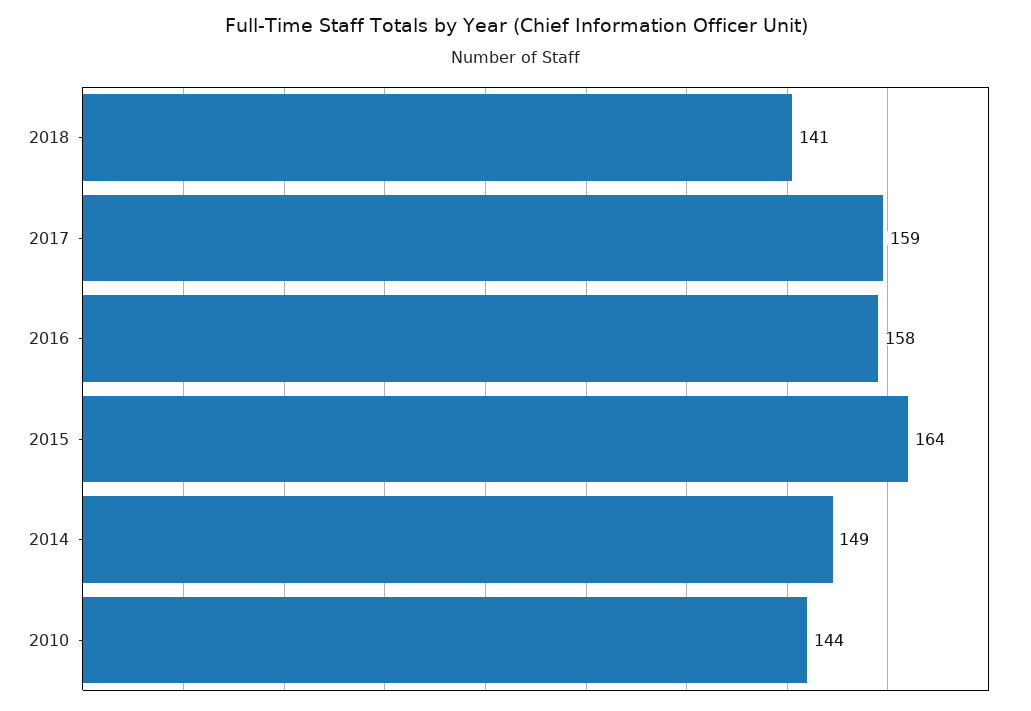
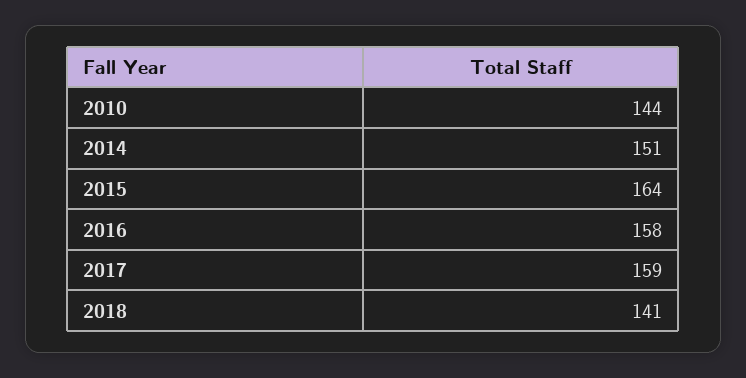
  {
    "2018": 141,
    "2017": 159,
    "2016": 158,
    "2015": 164,
-   "2014": 149,
+   "2014": 151,
    "2010": 144
  }

